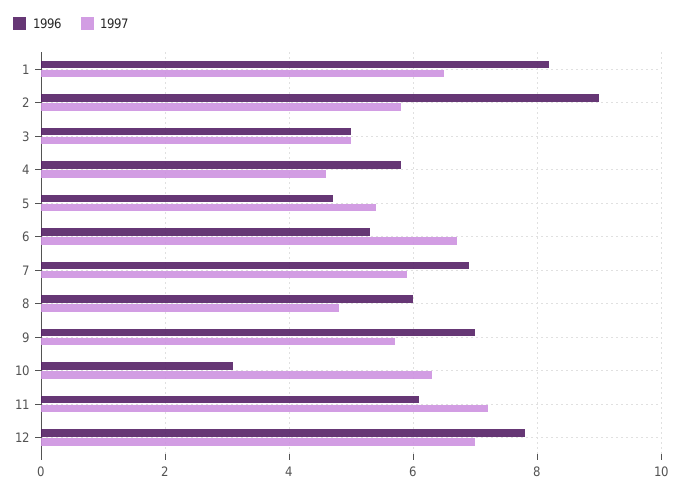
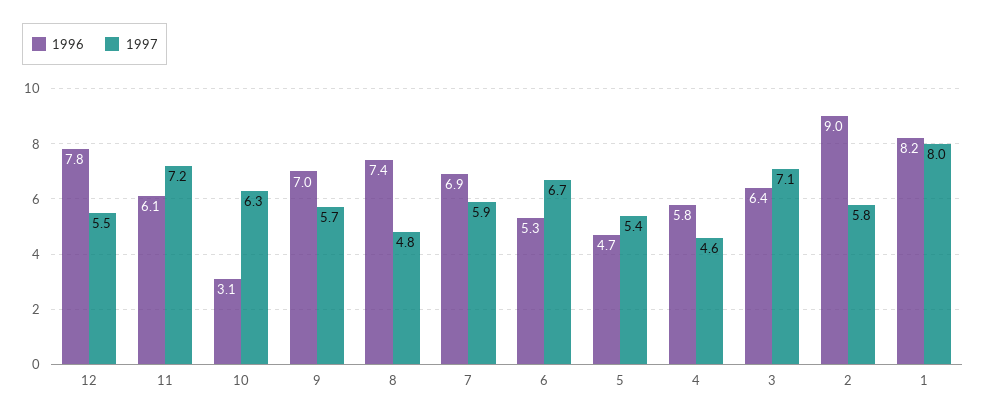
  {
    "1996": {
      "1": 8.2,
      "2": 9,
-     "3": 5,
+     "3": 6.4,
      "4": 5.8,
      "5": 4.7,
      "6": 5.3,
      "7": 6.9,
-     "8": 6,
+     "8": 7.4,
      "9": 7,
      "10": 3.1,
      "11": 6.1,
      "12": 7.8
    },
    "1997": {
-     "1": 6.5,
+     "1": 8,
      "2": 5.8,
-     "3": 5,
+     "3": 7.1,
      "4": 4.6,
      "5": 5.4,
      "6": 6.7,
      "7": 5.9,
      "8": 4.8,
      "9": 5.7,
      "10": 6.3,
      "11": 7.2,
-     "12": 7
+     "12": 5.5
    }
  }

